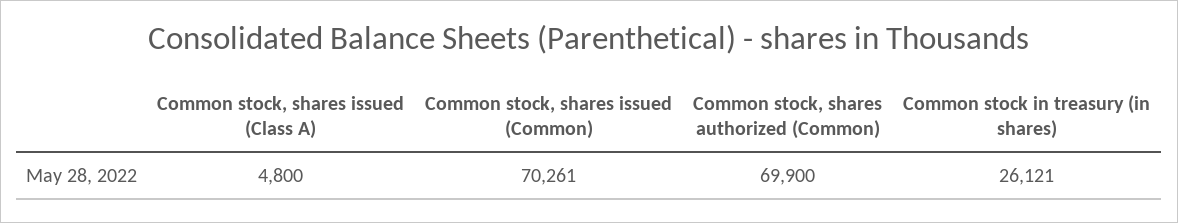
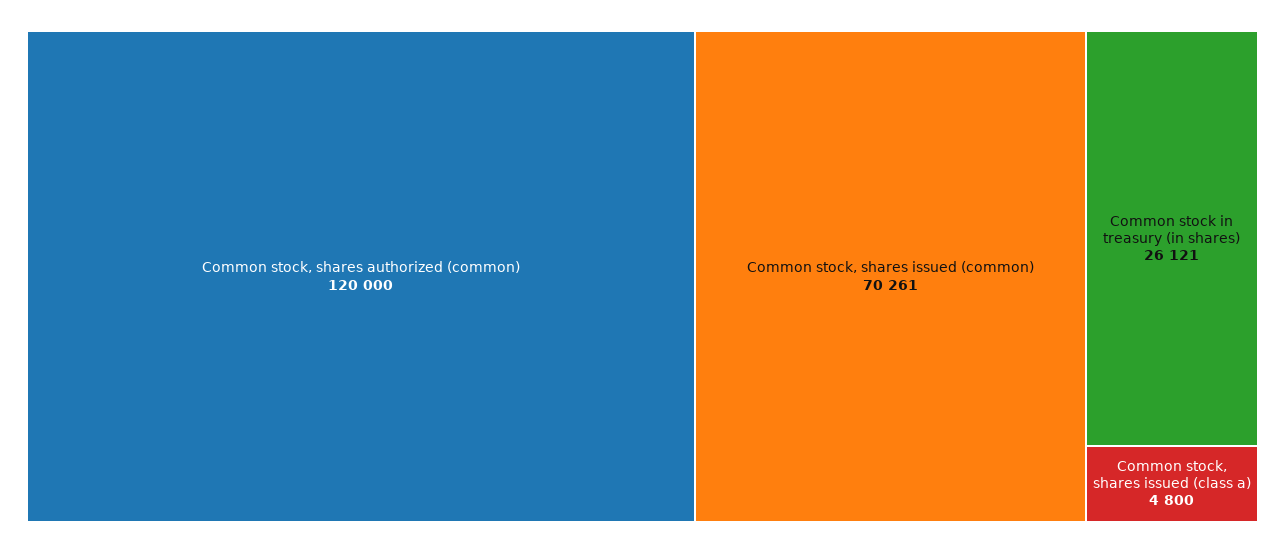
  {
    "Common stock, shares issued (Class A)": 4800,
    "Common stock, shares issued (Common)": 70261,
-   "Common stock, shares authorized (Common)": 69900,
+   "Common stock, shares authorized (Common)": 120000,
    "Common stock in treasury (in shares)": 26121
  }

